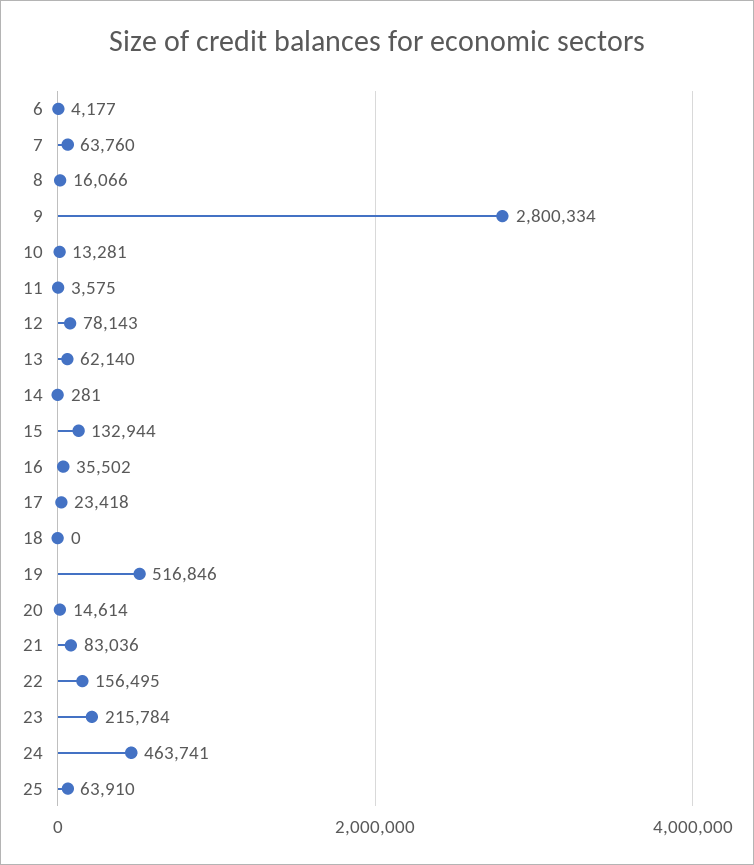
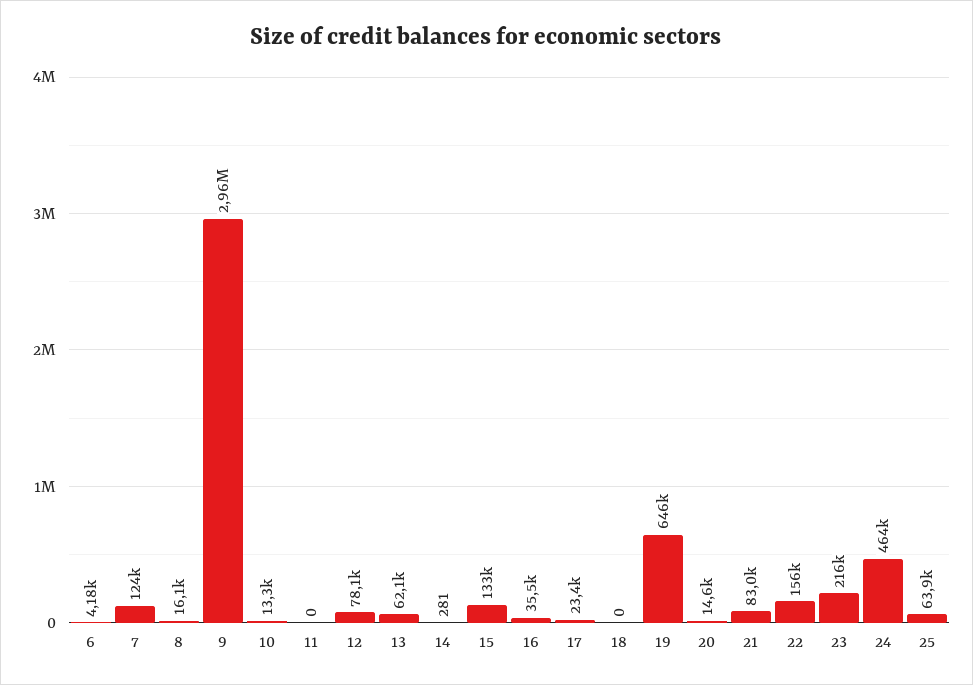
  {
    "6": 4177,
-   "7": 63760,
+   "7": 124000,
    "8": 16066,
-   "9": 2800334,
+   "9": 2960000,
    "10": 13281,
-   "11": 3575,
+   "11": 0,
    "12": 78143,
    "13": 62140,
    "14": 281,
    "15": 132944,
    "16": 35502,
    "17": 23418,
    "18": 0,
-   "19": 516846,
+   "19": 646000,
    "20": 14614,
    "21": 83036,
    "22": 156495,
    "23": 215784,
    "24": 463741,
    "25": 63910
  }

